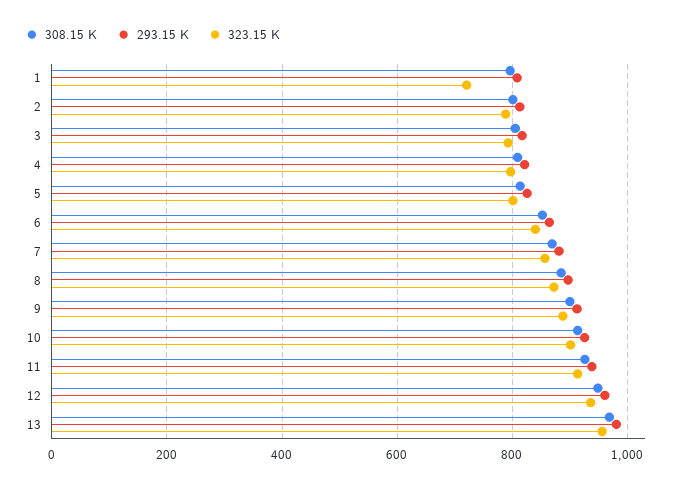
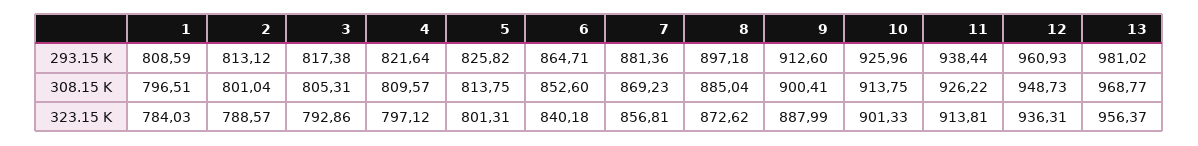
  {
    "308.15 K": {
      "1": 796.51,
      "2": 801.04,
      "3": 805.31,
      "4": 809.57,
      "5": 813.75,
      "6": 852.6,
      "7": 869.23,
      "8": 885.04,
      "9": 900.41,
      "10": 913.75,
      "11": 926.22,
      "12": 948.73,
      "13": 968.77
    },
    "293.15 K": {
      "1": 808.59,
      "2": 813.12,
      "3": 817.38,
      "4": 821.64,
      "5": 825.82,
      "6": 864.71,
      "7": 881.36,
      "8": 897.18,
      "9": 912.6,
      "10": 925.96,
      "11": 938.44,
      "12": 960.93,
      "13": 981.02
    },
    "323.15 K": {
-     "1": 720,
+     "1": 784.03,
      "2": 788.57,
      "3": 792.86,
      "4": 797.12,
      "5": 801.31,
      "6": 840.18,
      "7": 856.81,
      "8": 872.62,
      "9": 887.99,
      "10": 901.33,
      "11": 913.81,
      "12": 936.31,
      "13": 956.37
    }
  }

